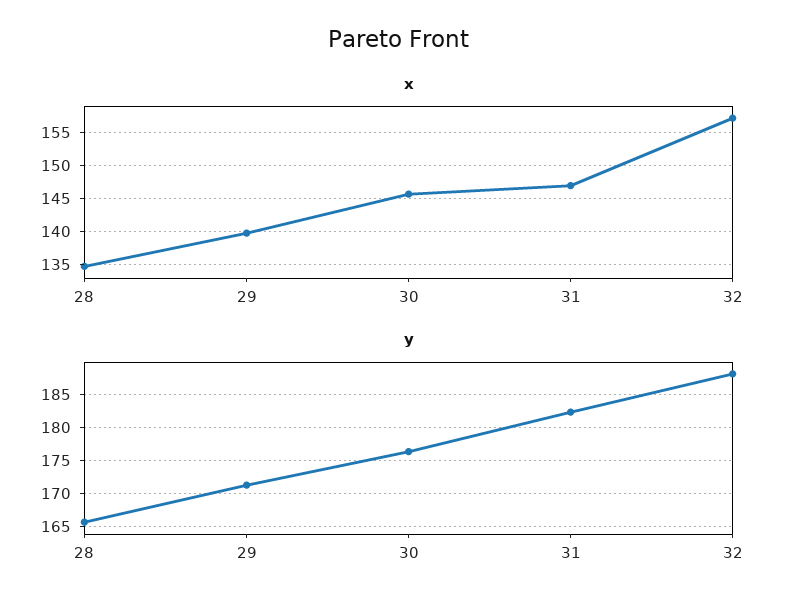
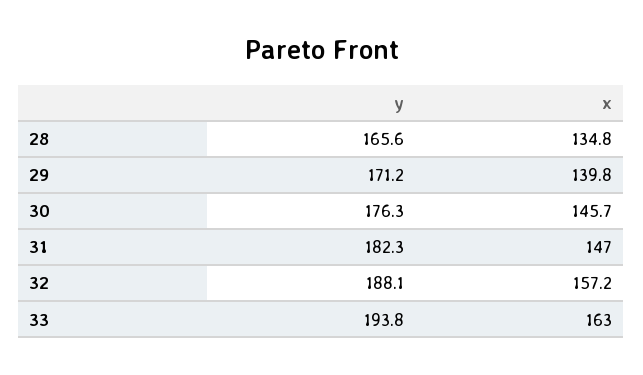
  {
    "x": {
      "28": 134.8,
      "29": 139.8,
      "30": 145.7,
      "31": 147,
-     "32": 157.2
+     "32": 157.2,
+     "33": 163
    },
    "y": {
      "28": 165.6,
      "29": 171.2,
      "30": 176.3,
      "31": 182.3,
-     "32": 188.1
+     "32": 188.1,
+     "33": 193.8
    }
  }

